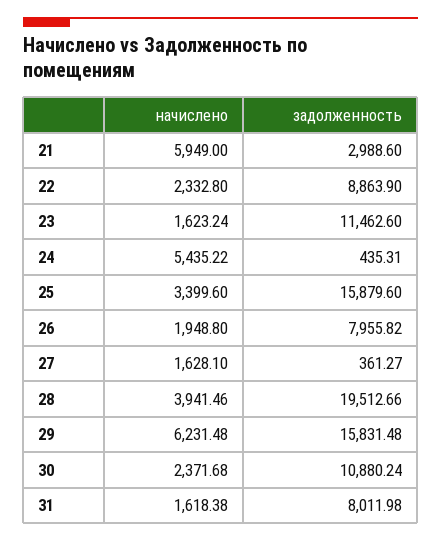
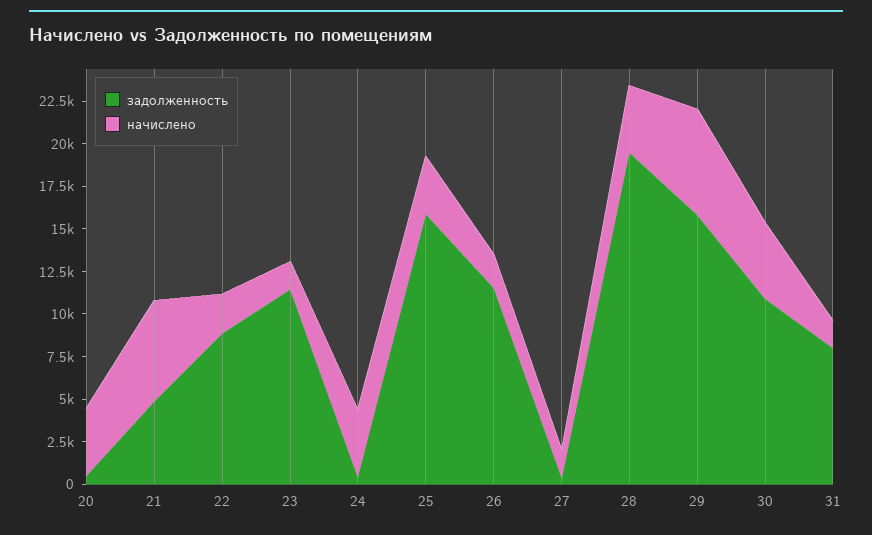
  {
    "начислено": {
      "21": 5949,
      "22": 2332.8,
      "23": 1623.24,
-     "24": 5435.22,
+     "24": 4000,
      "25": 3399.6,
      "26": 1948.8,
      "27": 1628.1,
      "28": 3941.46,
      "29": 6231.48,
-     "30": 2371.68,
+     "30": 4500,
-     "31": 1618.38
+     "31": 1618.38,
+     "20": 4000
    },
    "задолженность": {
-     "21": 2988.6,
+     "21": 5000,
      "22": 8863.9,
      "23": 11462.6,
      "24": 435.31,
      "25": 15879.6,
-     "26": 7955.82,
+     "26": 11500,
      "27": 361.27,
      "28": 19512.66,
      "29": 15831.48,
      "30": 10880.24,
-     "31": 8011.98
+     "31": 8011.98,
+     "20": 500
    }
  }

